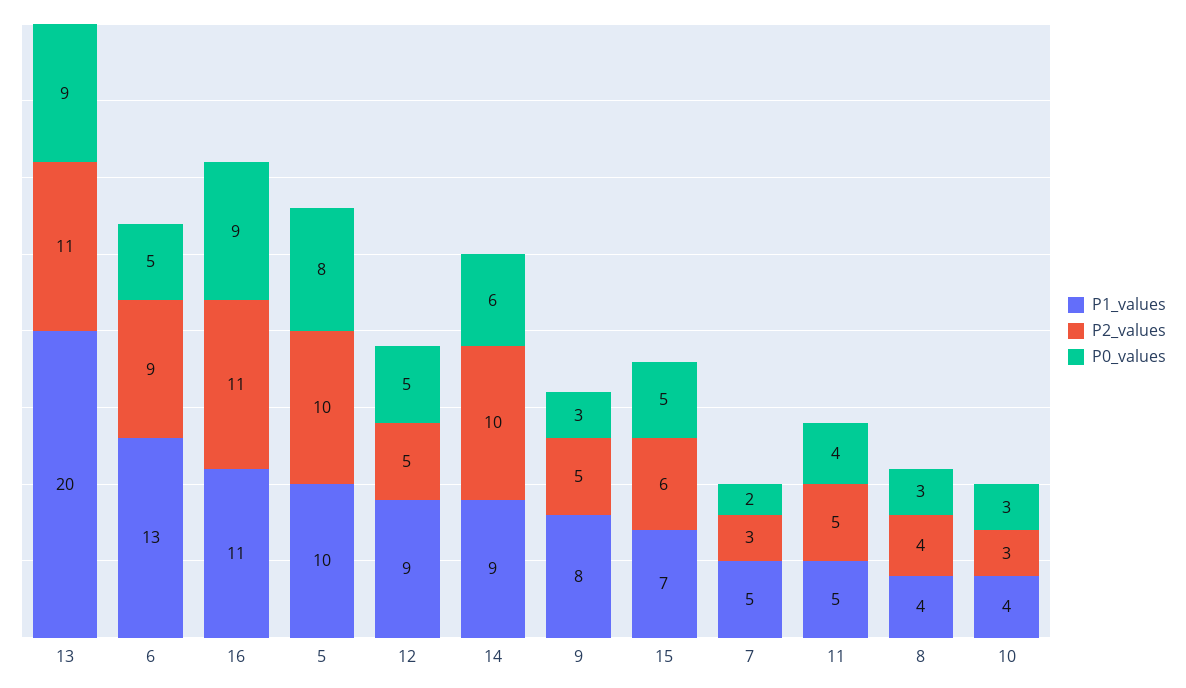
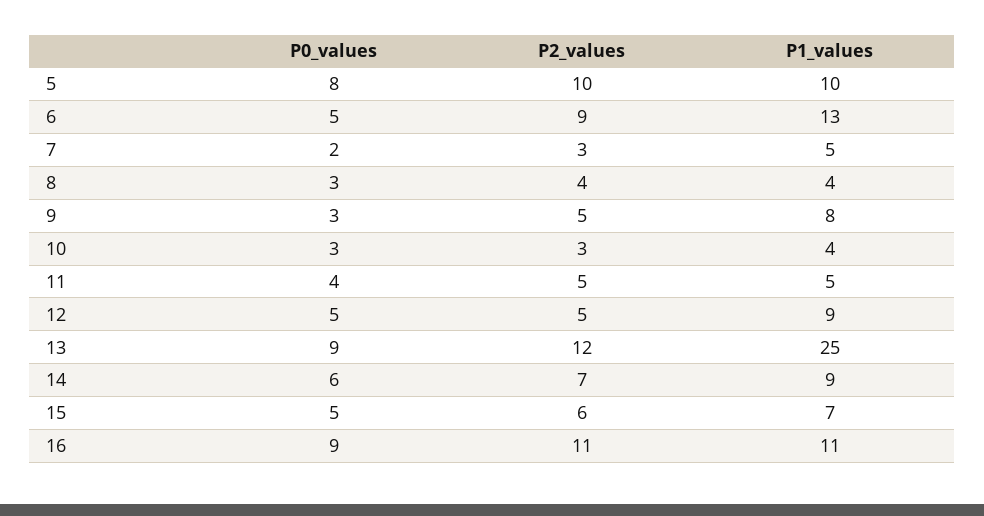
  {
    "P1_values": {
-     "13": 20,
+     "13": 25,
      "6": 13,
      "16": 11,
      "5": 10,
      "12": 9,
      "14": 9,
      "9": 8,
      "15": 7,
      "7": 5,
      "11": 5,
      "8": 4,
      "10": 4
    },
    "P2_values": {
-     "13": 11,
+     "13": 12,
      "6": 9,
      "16": 11,
      "5": 10,
      "12": 5,
-     "14": 10,
+     "14": 7,
      "9": 5,
      "15": 6,
      "7": 3,
      "11": 5,
      "8": 4,
      "10": 3
    },
    "P0_values": {
      "13": 9,
      "6": 5,
      "16": 9,
      "5": 8,
      "12": 5,
      "14": 6,
      "9": 3,
      "15": 5,
      "7": 2,
      "11": 4,
      "8": 3,
      "10": 3
    }
  }

